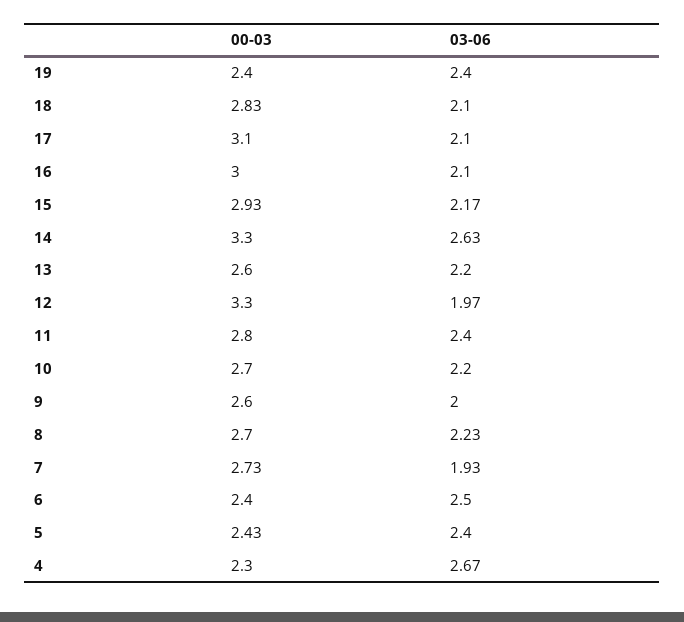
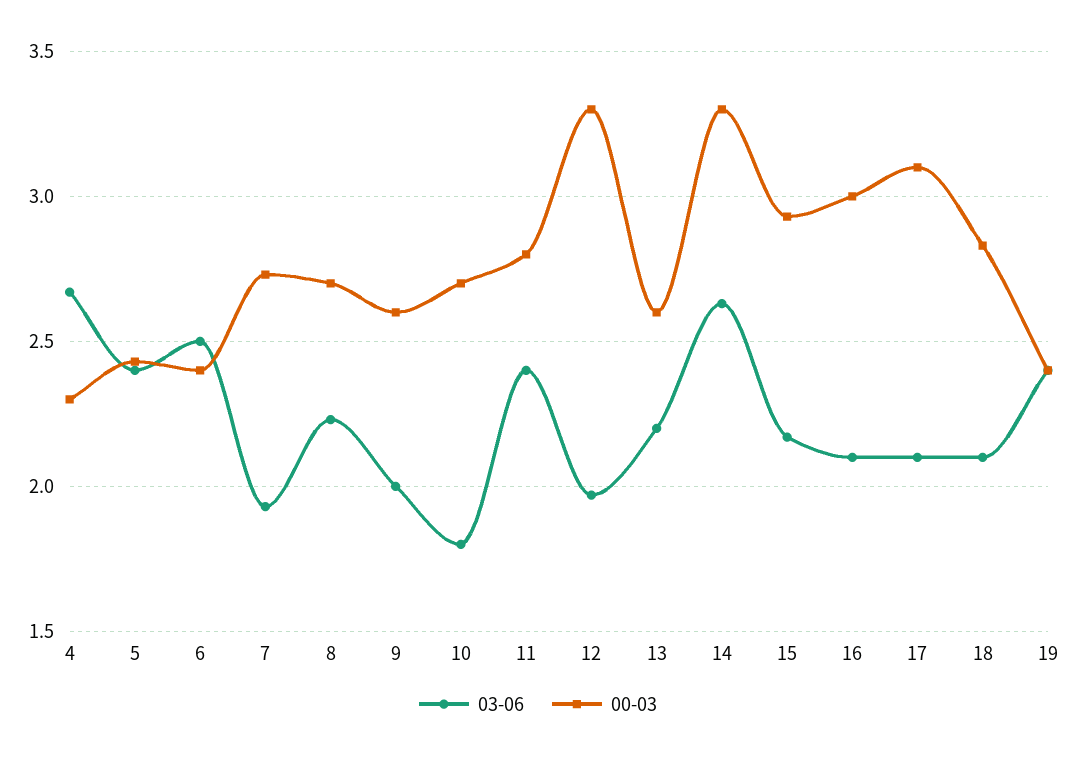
  {
    "00-03": {
      "19": 2.4,
      "18": 2.83,
      "17": 3.1,
      "16": 3,
      "15": 2.93,
      "14": 3.3,
      "13": 2.6,
      "12": 3.3,
      "11": 2.8,
      "10": 2.7,
      "9": 2.6,
      "8": 2.7,
      "7": 2.73,
      "6": 2.4,
      "5": 2.43,
      "4": 2.3
    },
    "03-06": {
      "19": 2.4,
      "18": 2.1,
      "17": 2.1,
      "16": 2.1,
      "15": 2.17,
      "14": 2.63,
      "13": 2.2,
      "12": 1.97,
      "11": 2.4,
-     "10": 2.2,
+     "10": 1.8,
      "9": 2,
      "8": 2.23,
      "7": 1.93,
      "6": 2.5,
      "5": 2.4,
      "4": 2.67
    }
  }

